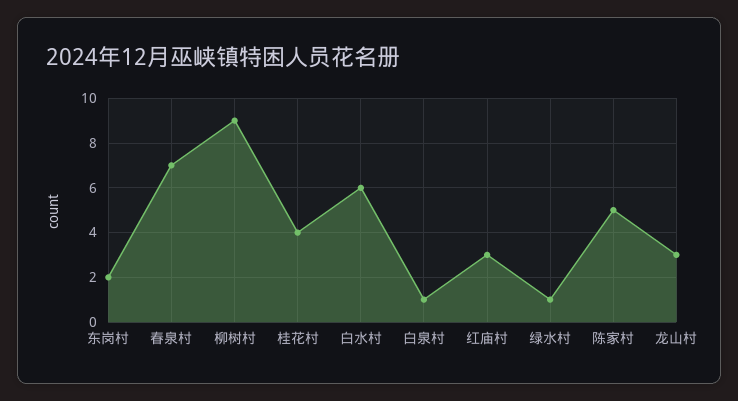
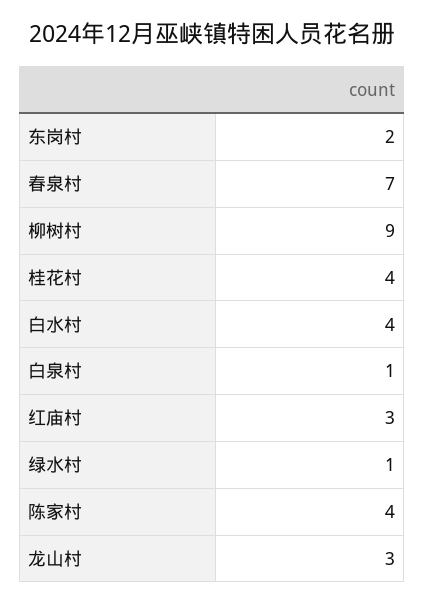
  {
    "东岗村": 2,
    "春泉村": 7,
    "柳树村": 9,
    "桂花村": 4,
-   "白水村": 6,
+   "白水村": 4,
    "白泉村": 1,
    "红庙村": 3,
    "绿水村": 1,
-   "陈家村": 5,
+   "陈家村": 4,
    "龙山村": 3
  }

